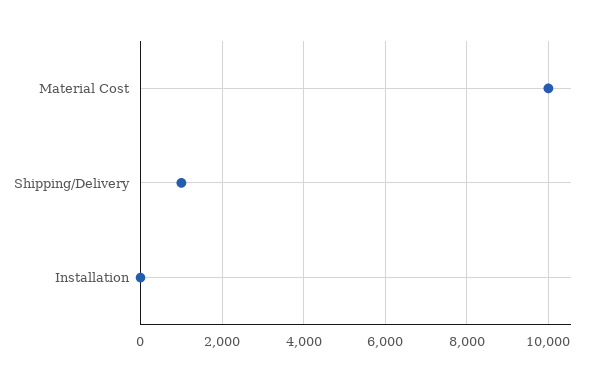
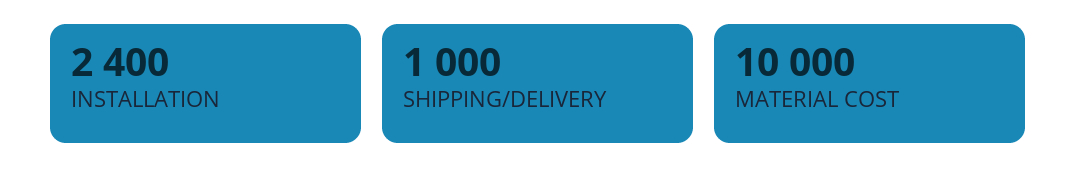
  {
    "Material Cost": 10000,
    "Shipping/Delivery": 1000,
-   "Installation": 0
+   "Installation": 2400
  }

